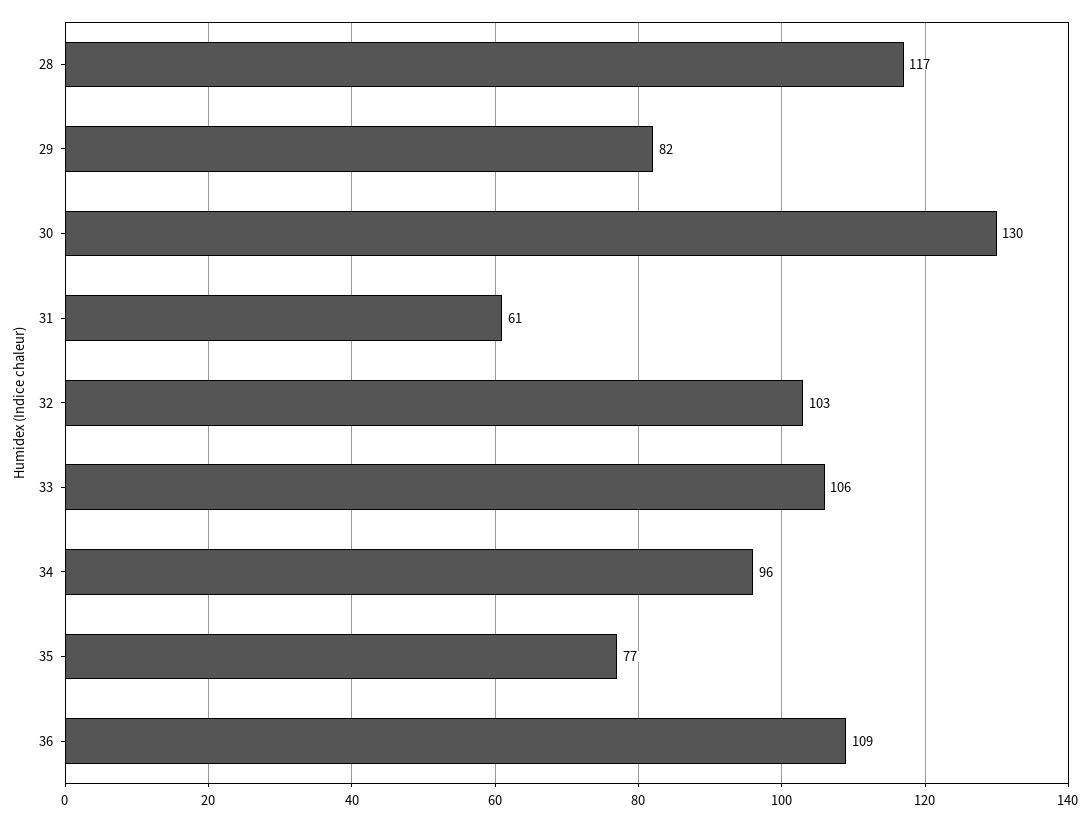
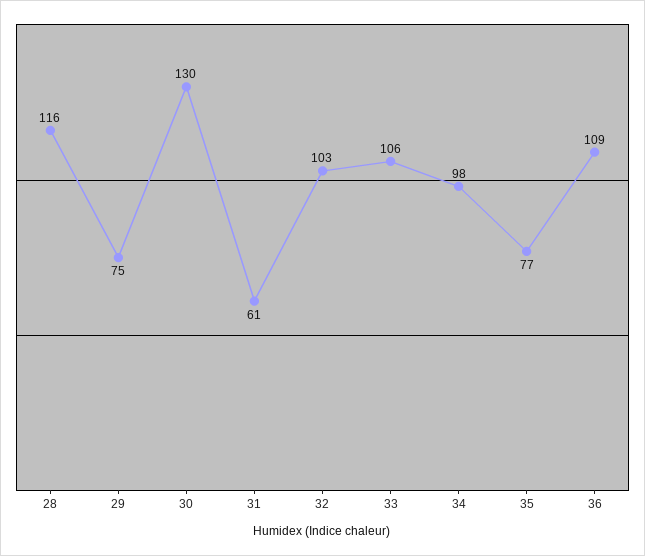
  {
-   "28": 117,
+   "28": 116,
-   "29": 82,
+   "29": 75,
    "30": 130,
    "31": 61,
    "32": 103,
    "33": 106,
-   "34": 96,
+   "34": 98,
    "35": 77,
    "36": 109
  }

